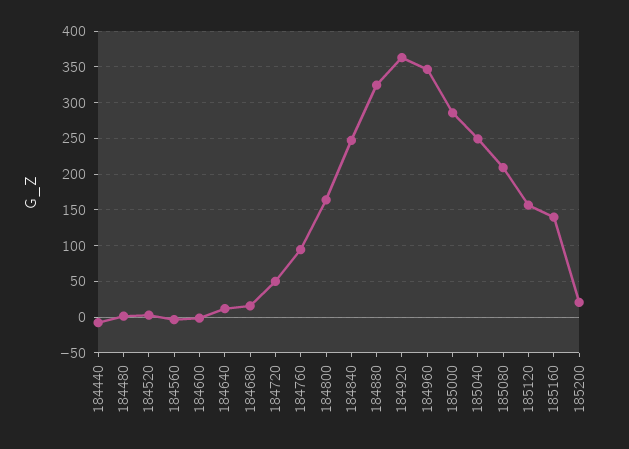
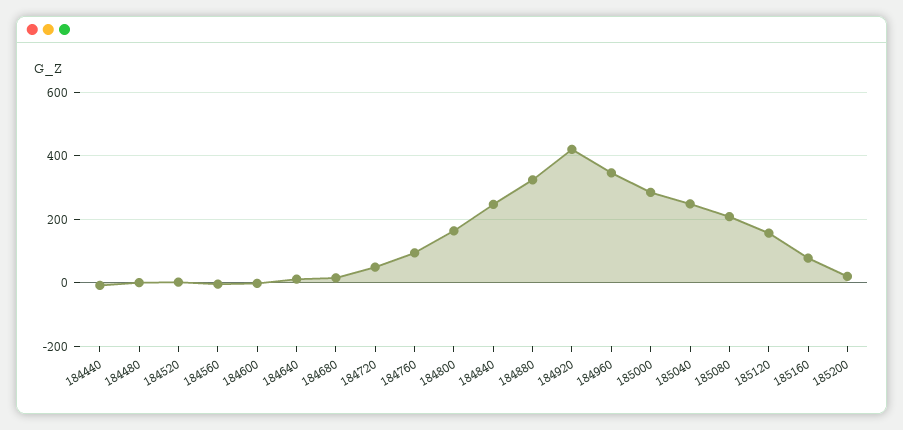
  {
    "184440": -10,
    "184480": 0,
    "184520": 0,
    "184560": 0,
    "184600": 0,
    "184640": 10,
    "184680": 20,
    "184720": 50,
    "184760": 90,
    "184800": 160,
    "184840": 250,
    "184880": 320,
-   "184920": 360,
+   "184920": 420,
    "184960": 350,
    "185000": 290,
    "185040": 250,
    "185080": 210,
    "185120": 160,
-   "185160": 140,
+   "185160": 80,
    "185200": 20
  }

